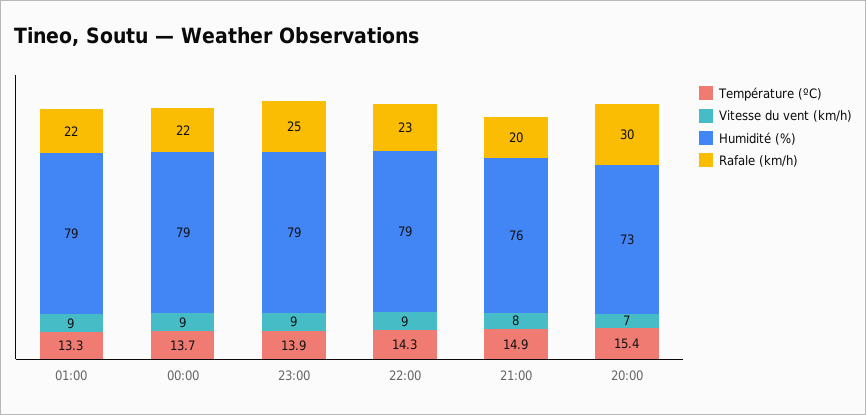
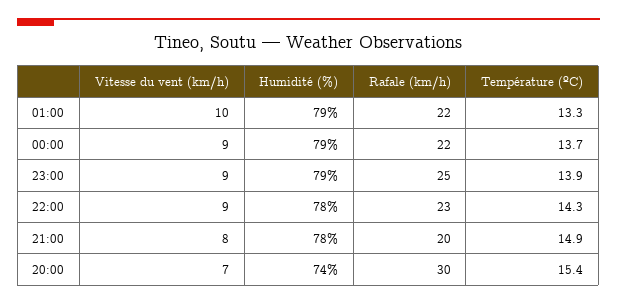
  {
    "Température (ºC)": {
      "01:00": 13.3,
      "00:00": 13.7,
      "23:00": 13.9,
      "22:00": 14.3,
      "21:00": 14.9,
      "20:00": 15.4
    },
    "Vitesse du vent (km/h)": {
-     "01:00": 9,
+     "01:00": 10,
      "00:00": 9,
      "23:00": 9,
      "22:00": 9,
      "21:00": 8,
      "20:00": 7
    },
    "Humidité (%)": {
      "01:00": 79,
      "00:00": 79,
      "23:00": 79,
-     "22:00": 79,
+     "22:00": 78,
-     "21:00": 76,
+     "21:00": 78,
-     "20:00": 73
+     "20:00": 74
    },
    "Rafale (km/h)": {
      "01:00": 22,
      "00:00": 22,
      "23:00": 25,
      "22:00": 23,
      "21:00": 20,
      "20:00": 30
    }
  }

